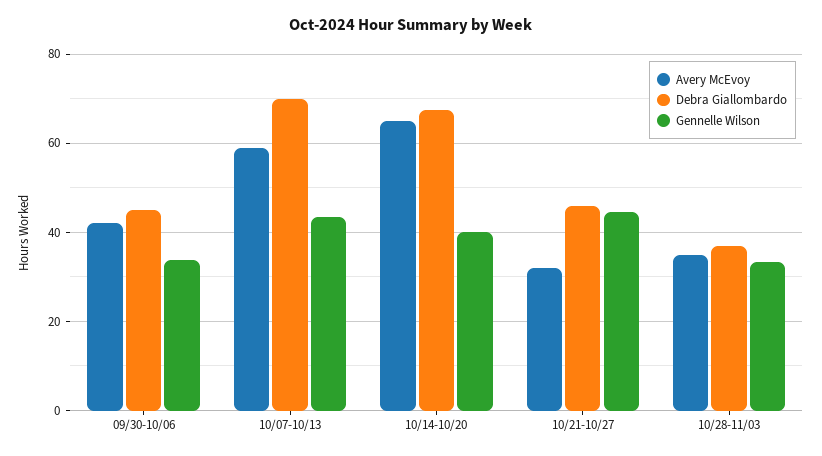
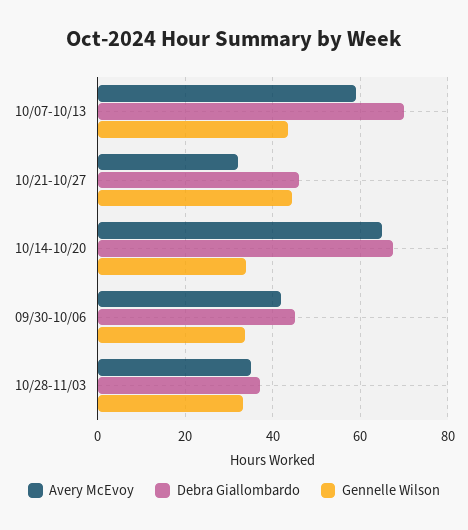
  {
    "Avery McEvoy": {
      "09/30-10/06": 42,
      "10/07-10/13": 60,
      "10/14-10/20": 66,
      "10/21-10/27": 32,
      "10/28-11/03": 36
    },
    "Debra Giallombardo": {
      "09/30-10/06": 46,
      "10/07-10/13": 70,
      "10/14-10/20": 68,
      "10/21-10/27": 46,
      "10/28-11/03": 38
    },
    "Gennelle Wilson": {
      "09/30-10/06": 34,
      "10/07-10/13": 44,
-     "10/14-10/20": 40,
+     "10/14-10/20": 34,
      "10/21-10/27": 44,
      "10/28-11/03": 34
    }
  }

